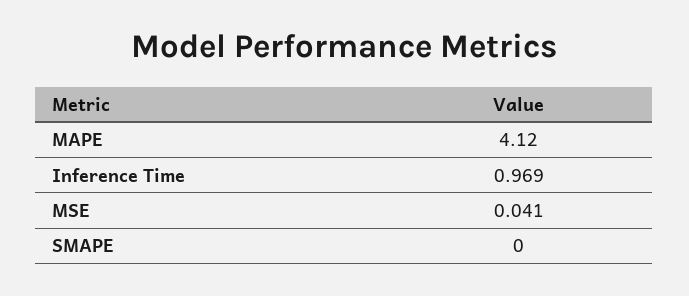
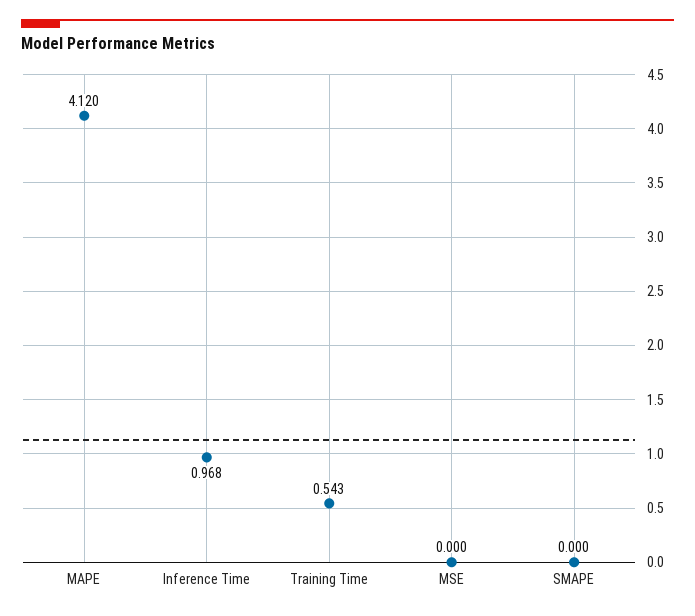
  {
    "MAPE": 4.12,
-   "Inference Time": 0.969,
+   "Inference Time": 0.968,
-   "MSE": 0.041,
+   "MSE": 0,
-   "SMAPE": 0
+   "SMAPE": 0,
+   "Training Time": 0.543
  }

